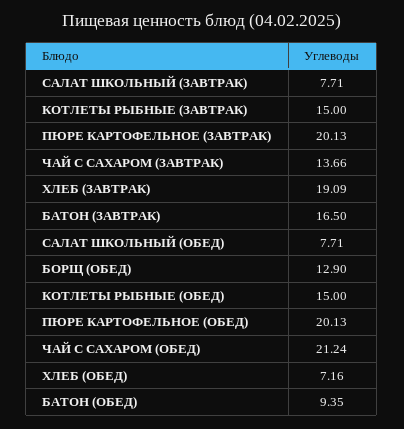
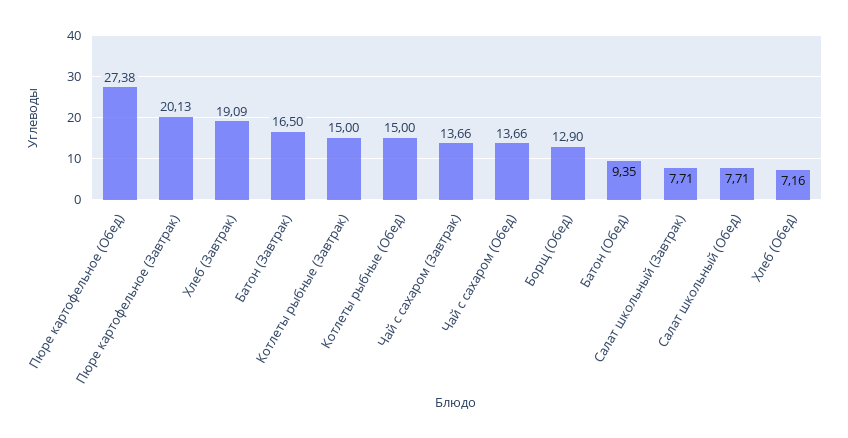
  {
    "САЛАТ ШКОЛЬНЫЙ (ЗАВТРАК)": 7.71,
    "КОТЛЕТЫ РЫБНЫЕ (ЗАВТРАК)": 15,
    "ПЮРЕ КАРТОФЕЛЬНОЕ (ЗАВТРАК)": 20.13,
    "ЧАЙ С САХАРОМ (ЗАВТРАК)": 13.66,
    "ХЛЕБ (ЗАВТРАК)": 19.09,
    "БАТОН (ЗАВТРАК)": 16.5,
    "САЛАТ ШКОЛЬНЫЙ (ОБЕД)": 7.71,
    "БОРЩ (ОБЕД)": 12.9,
    "КОТЛЕТЫ РЫБНЫЕ (ОБЕД)": 15,
-   "ПЮРЕ КАРТОФЕЛЬНОЕ (ОБЕД)": 20.13,
+   "ПЮРЕ КАРТОФЕЛЬНОЕ (ОБЕД)": 27.38,
-   "ЧАЙ С САХАРОМ (ОБЕД)": 21.24,
+   "ЧАЙ С САХАРОМ (ОБЕД)": 13.66,
    "ХЛЕБ (ОБЕД)": 7.16,
    "БАТОН (ОБЕД)": 9.35
  }

